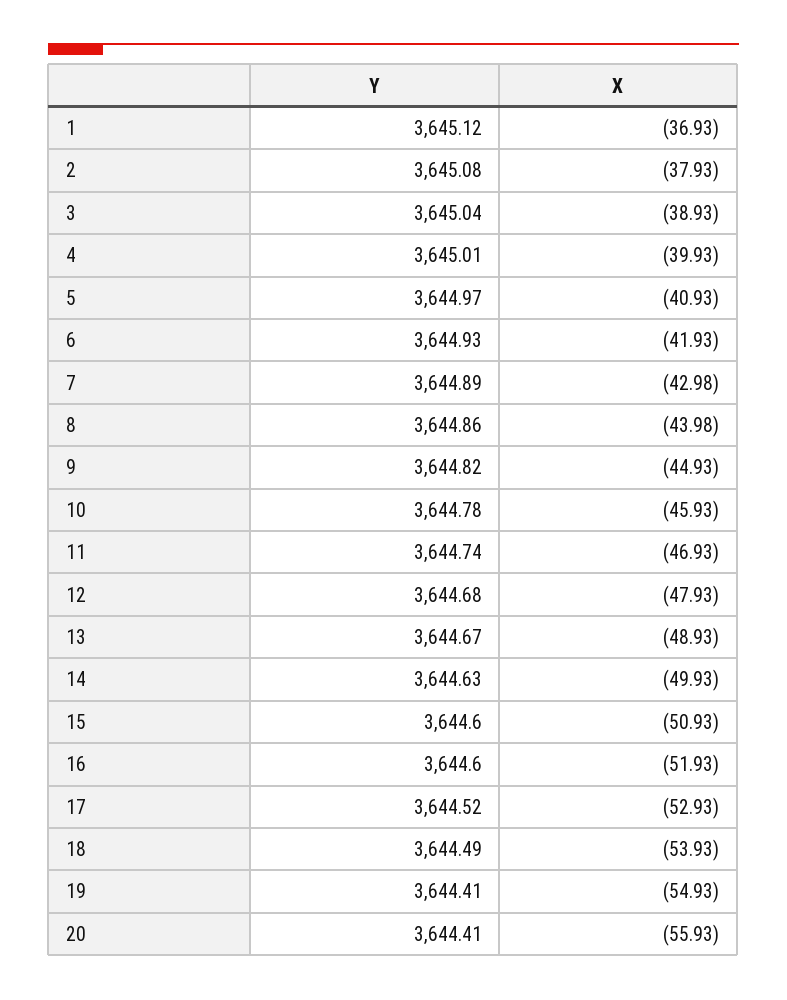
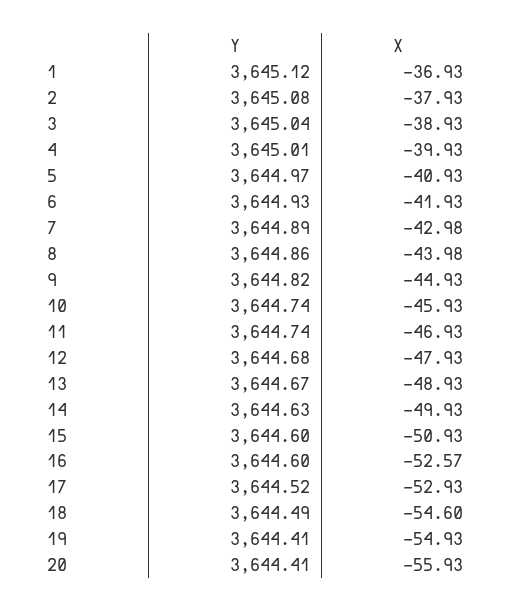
  {
    "Y": {
      "1": 3645.12,
      "2": 3645.08,
      "3": 3645.04,
      "4": 3645.01,
      "5": 3644.97,
      "6": 3644.93,
      "7": 3644.89,
      "8": 3644.86,
      "9": 3644.82,
-     "10": 3644.78,
+     "10": 3644.74,
      "11": 3644.74,
      "12": 3644.68,
      "13": 3644.67,
      "14": 3644.63,
      "15": 3644.6,
      "16": 3644.6,
      "17": 3644.52,
      "18": 3644.49,
      "19": 3644.41,
      "20": 3644.41
    },
    "X": {
      "1": -36.93,
      "2": -37.93,
      "3": -38.93,
      "4": -39.93,
      "5": -40.93,
      "6": -41.93,
      "7": -42.98,
      "8": -43.98,
      "9": -44.93,
      "10": -45.93,
      "11": -46.93,
      "12": -47.93,
      "13": -48.93,
      "14": -49.93,
      "15": -50.93,
-     "16": -51.93,
+     "16": -52.57,
      "17": -52.93,
-     "18": -53.93,
+     "18": -54.6,
      "19": -54.93,
      "20": -55.93
    }
  }

